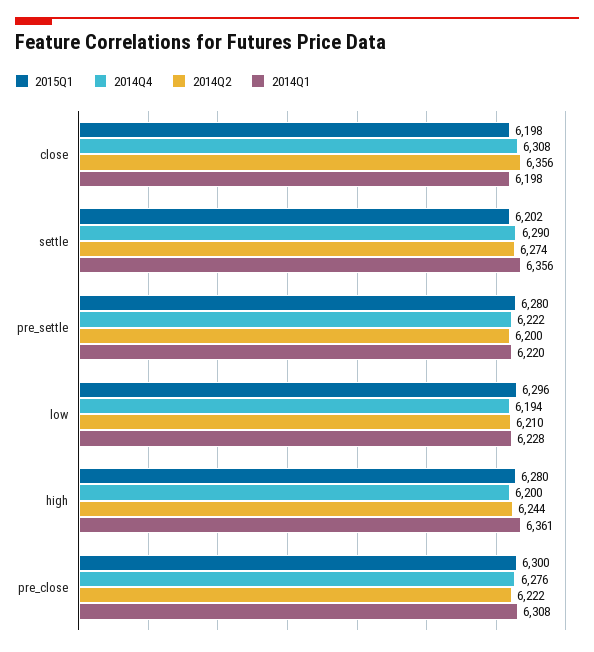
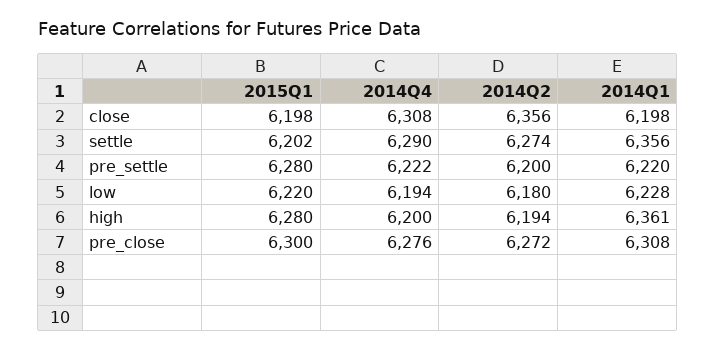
  {
    "2015Q1": {
      "close": 6198,
      "settle": 6202,
      "pre_settle": 6280,
-     "low": 6296,
+     "low": 6220,
      "high": 6280,
      "pre_close": 6300
    },
    "2014Q4": {
      "close": 6308,
      "settle": 6290,
      "pre_settle": 6222,
      "low": 6194,
      "high": 6200,
      "pre_close": 6276
    },
    "2014Q2": {
      "close": 6356,
      "settle": 6274,
      "pre_settle": 6200,
-     "low": 6210,
+     "low": 6180,
-     "high": 6244,
+     "high": 6194,
-     "pre_close": 6222
+     "pre_close": 6272
    },
    "2014Q1": {
      "close": 6198,
      "settle": 6356,
      "pre_settle": 6220,
      "low": 6228,
      "high": 6361,
      "pre_close": 6308
    }
  }

